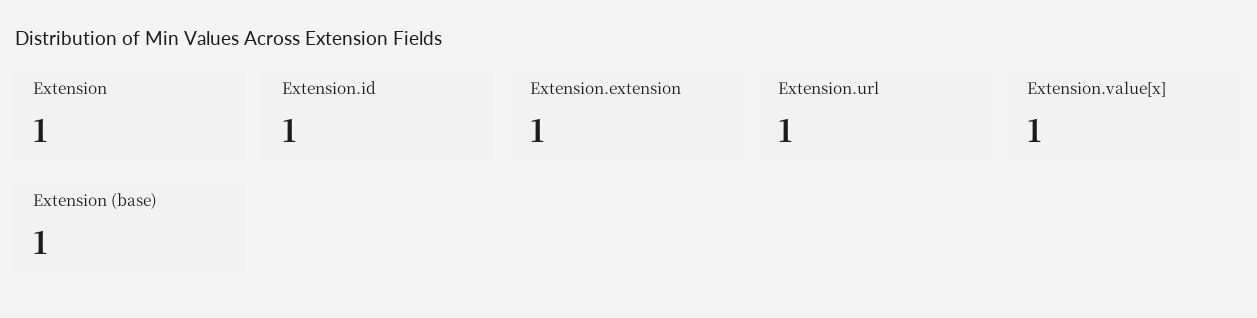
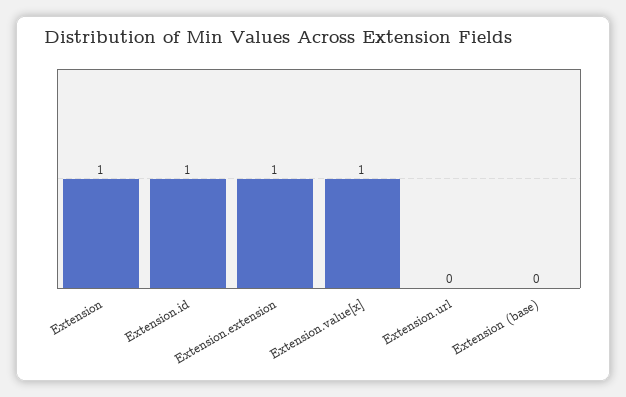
  {
    "Extension": 1,
    "Extension.id": 1,
    "Extension.extension": 1,
-   "Extension.url": 1,
+   "Extension.url": 0,
    "Extension.value[x]": 1,
-   "Extension (base)": 1
+   "Extension (base)": 0
  }

